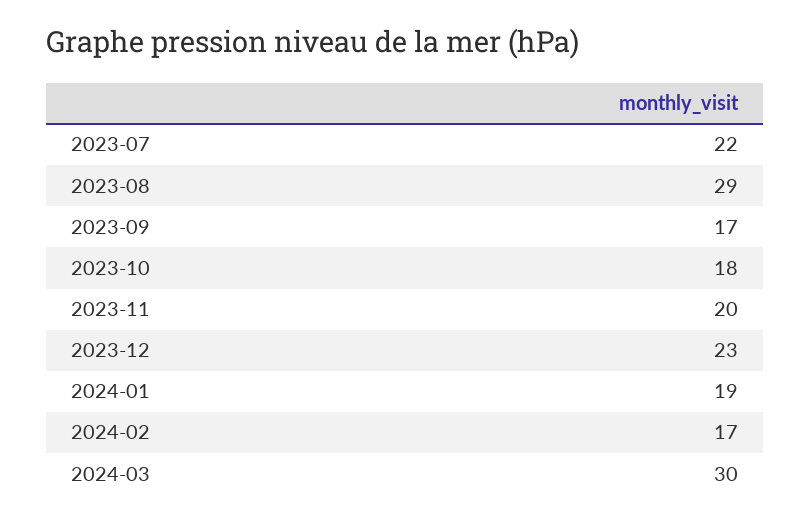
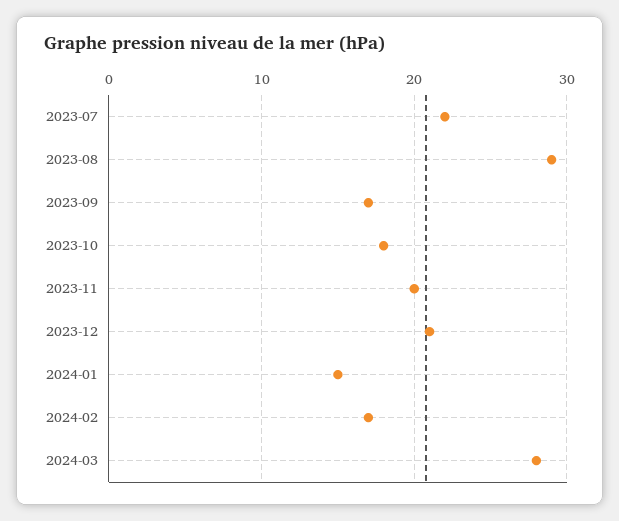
  {
    "2023-07": 22,
    "2023-08": 29,
    "2023-09": 17,
    "2023-10": 18,
    "2023-11": 20,
-   "2023-12": 23,
+   "2023-12": 21,
-   "2024-01": 19,
+   "2024-01": 15,
    "2024-02": 17,
-   "2024-03": 30
+   "2024-03": 28
  }

